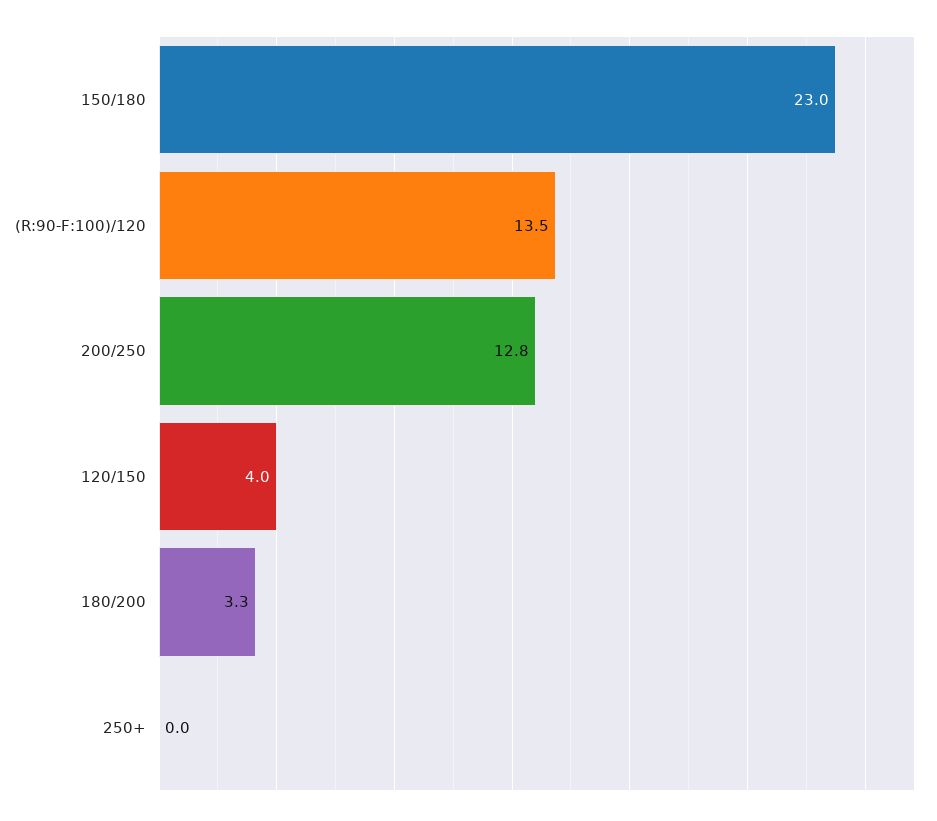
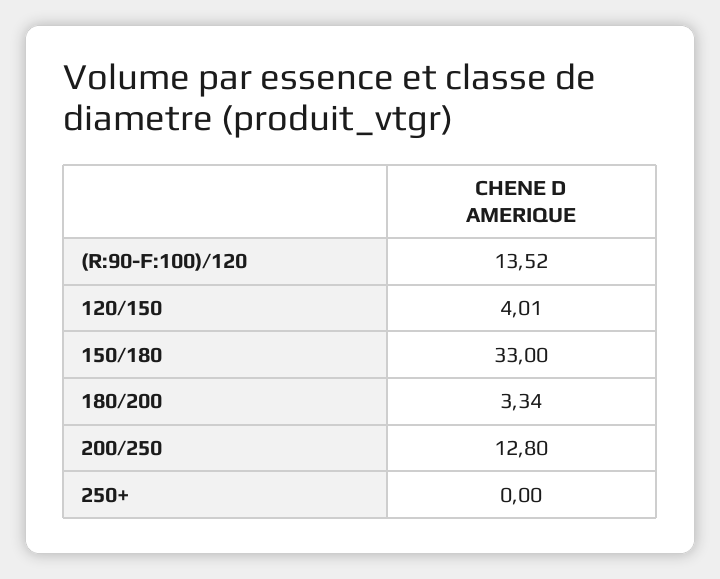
  {
-   "150/180": 23,
+   "150/180": 33,
    "(R:90-F:100)/120": 13.52,
    "200/250": 12.8,
    "120/150": 4.01,
    "180/200": 3.34,
    "250+": 0
  }

